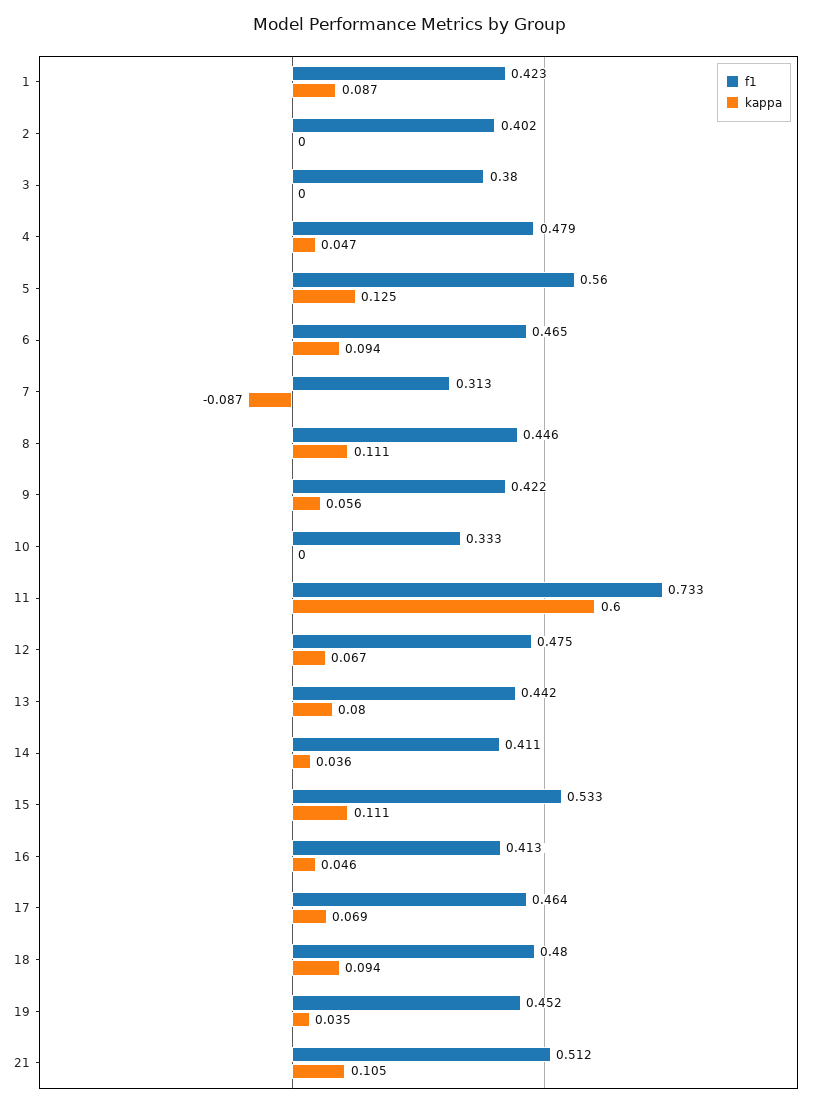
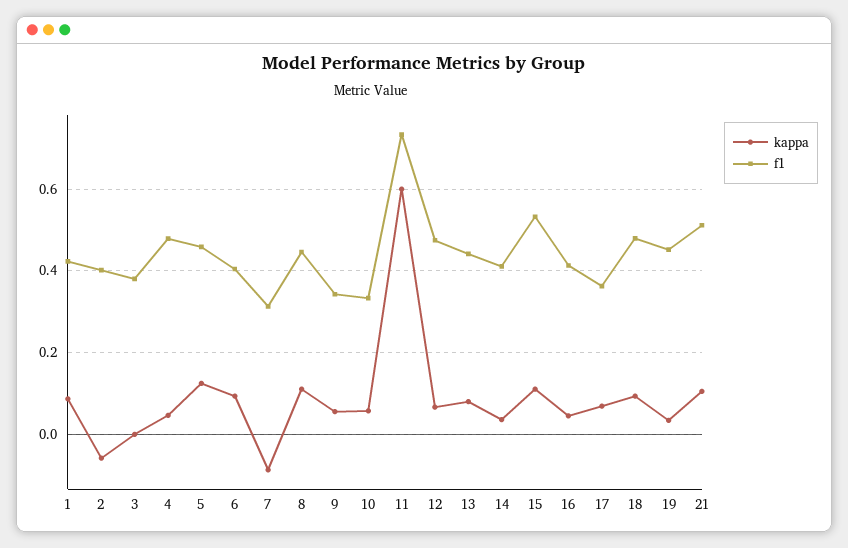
  {
    "f1": {
      "1": 0.423,
      "2": 0.402,
      "3": 0.38,
      "4": 0.479,
-     "5": 0.56,
+     "5": 0.46,
-     "6": 0.465,
+     "6": 0.4,
      "7": 0.313,
      "8": 0.446,
-     "9": 0.422,
+     "9": 0.34,
      "10": 0.333,
      "11": 0.733,
      "12": 0.475,
      "13": 0.442,
      "14": 0.411,
      "15": 0.533,
      "16": 0.413,
-     "17": 0.464,
+     "17": 0.36,
      "18": 0.48,
      "19": 0.452,
      "21": 0.512
    },
    "kappa": {
      "1": 0.087,
-     "2": 0,
+     "2": -0.06,
      "3": 0,
      "4": 0.047,
      "5": 0.125,
      "6": 0.094,
      "7": -0.087,
      "8": 0.111,
      "9": 0.056,
-     "10": 0,
+     "10": 0.06,
      "11": 0.6,
      "12": 0.067,
      "13": 0.08,
      "14": 0.036,
      "15": 0.111,
      "16": 0.046,
      "17": 0.069,
      "18": 0.094,
      "19": 0.035,
      "21": 0.105
    }
  }

